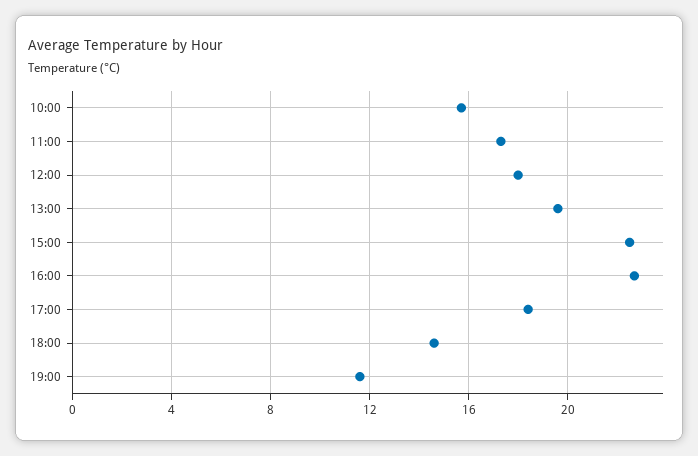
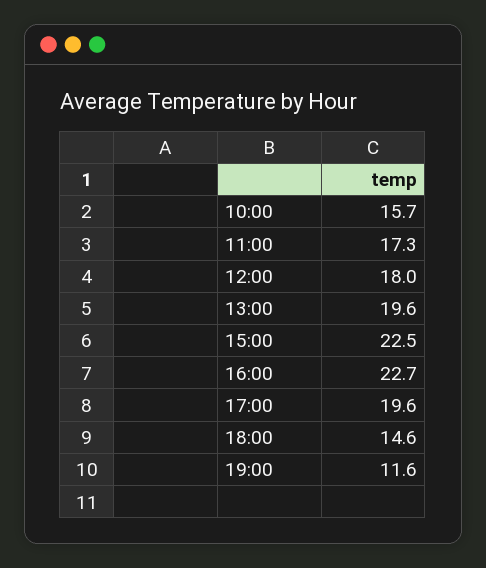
  {
    "10:00": 15.7,
    "11:00": 17.3,
    "12:00": 18,
    "13:00": 19.6,
    "15:00": 22.5,
    "16:00": 22.7,
-   "17:00": 18.5,
+   "17:00": 19.6,
    "18:00": 14.6,
    "19:00": 11.6
  }

